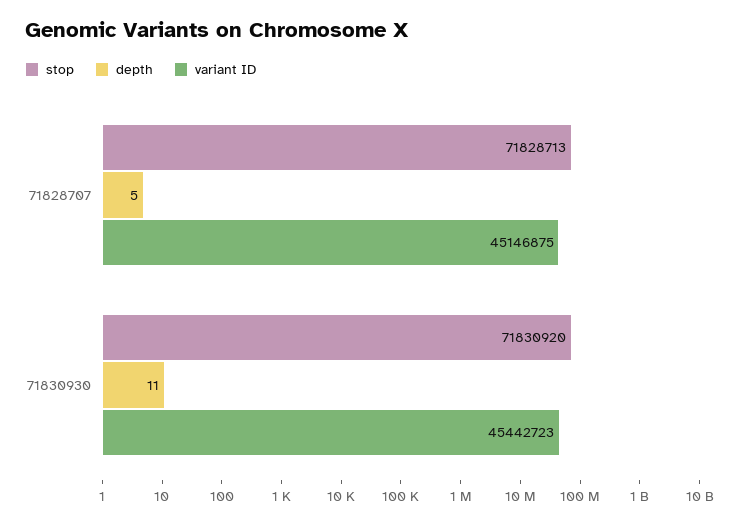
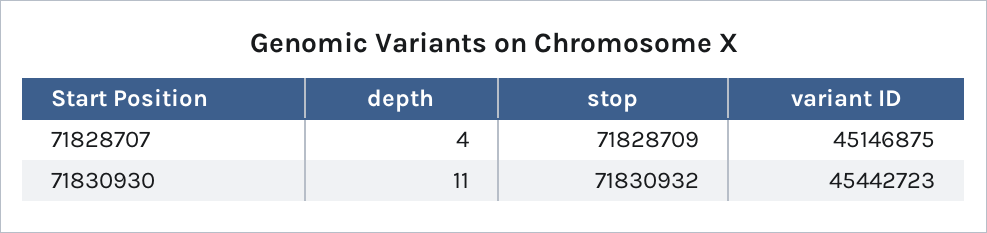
  {
    "stop": {
-     "71828707": 71828713,
+     "71828707": 71828709,
-     "71830930": 71830920
+     "71830930": 71830932
    },
    "depth": {
-     "71828707": 5,
+     "71828707": 4,
      "71830930": 11
    },
    "variant ID": {
      "71828707": 45146875,
      "71830930": 45442723
    }
  }

